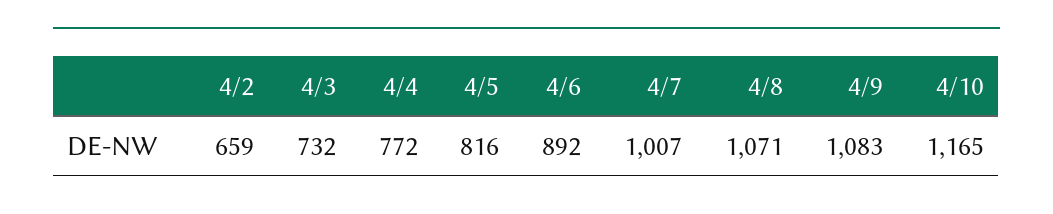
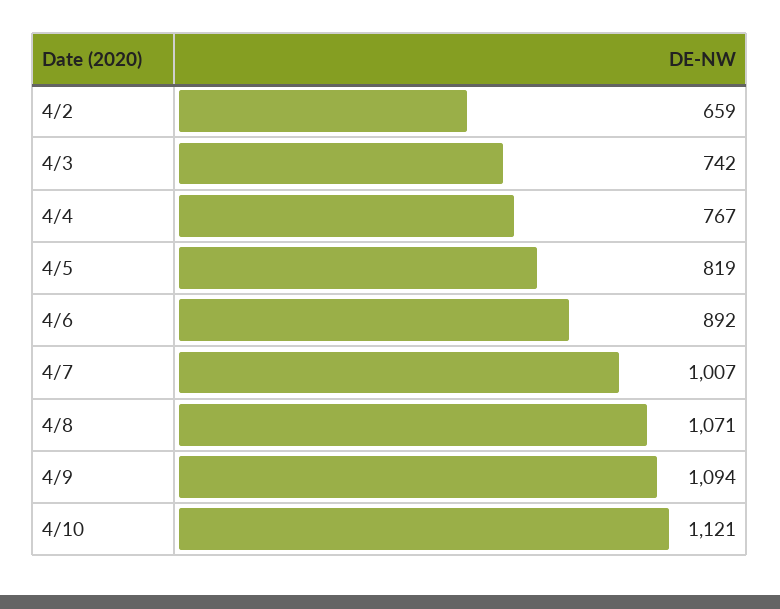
  {
    "4/2": 659,
-   "4/3": 732,
+   "4/3": 742,
-   "4/4": 772,
+   "4/4": 767,
-   "4/5": 816,
+   "4/5": 819,
    "4/6": 892,
    "4/7": 1007,
    "4/8": 1071,
-   "4/9": 1083,
+   "4/9": 1094,
-   "4/10": 1165
+   "4/10": 1121
  }

